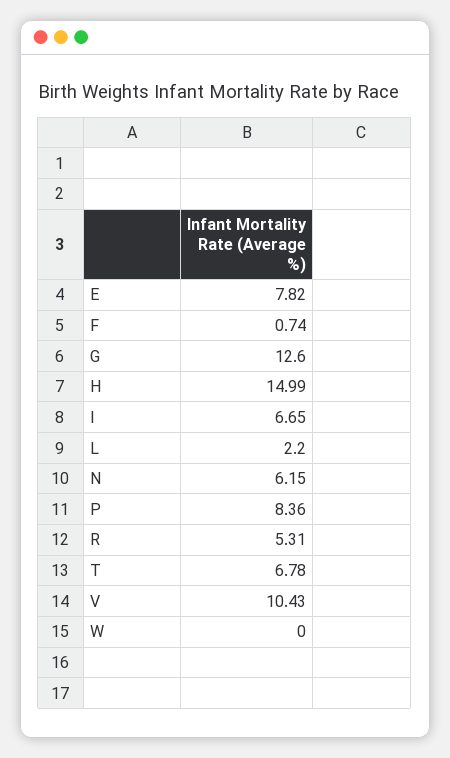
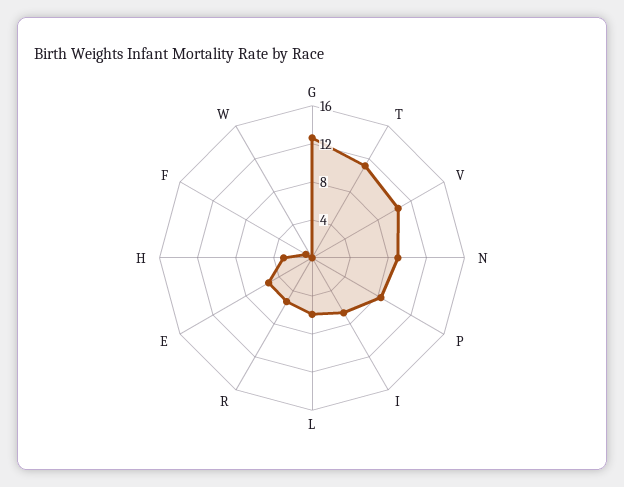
  {
-   "E": 7.82,
+   "E": 5,
    "F": 0.74,
    "G": 12.6,
-   "H": 14.99,
+   "H": 3,
    "I": 6.65,
-   "L": 2.2,
+   "L": 6,
-   "N": 6.15,
+   "N": 9,
    "P": 8.36,
    "R": 5.31,
-   "T": 6.78,
+   "T": 11,
    "V": 10.43,
    "W": 0
  }

